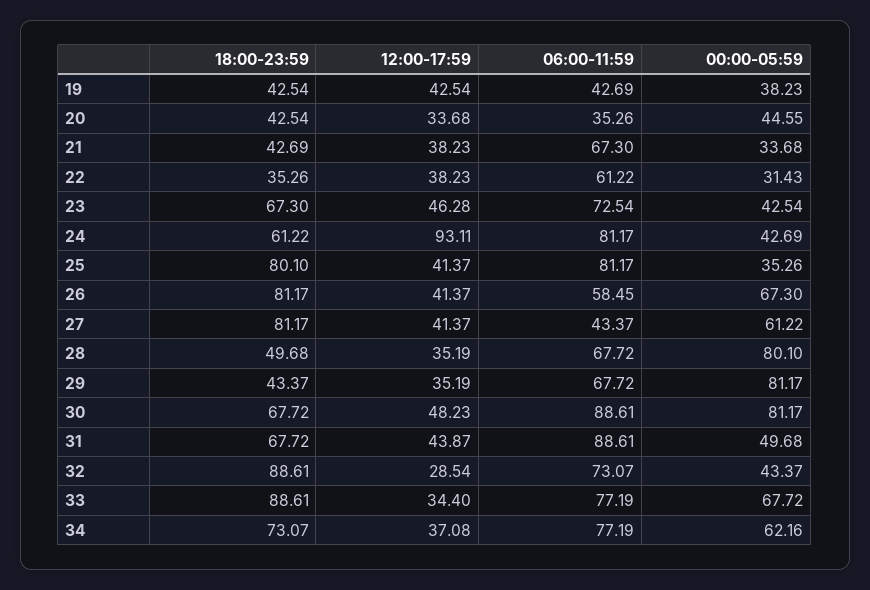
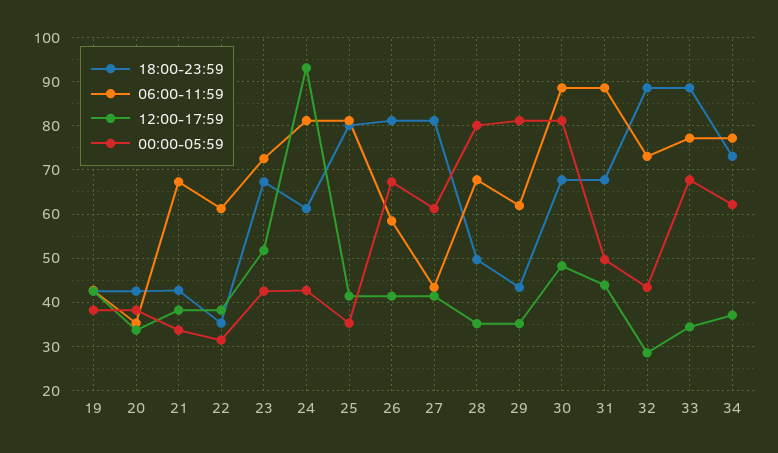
  {
    "18:00-23:59": {
      "19": 42.54,
      "20": 42.54,
      "21": 42.69,
      "22": 35.26,
      "23": 67.3,
      "24": 61.22,
      "25": 80.1,
      "26": 81.17,
      "27": 81.17,
      "28": 49.68,
      "29": 43.37,
      "30": 67.72,
      "31": 67.72,
      "32": 88.61,
      "33": 88.61,
      "34": 73.07
    },
    "12:00-17:59": {
      "19": 42.54,
      "20": 33.68,
      "21": 38.23,
      "22": 38.23,
-     "23": 46.28,
+     "23": 52,
      "24": 93.11,
      "25": 41.37,
      "26": 41.37,
      "27": 41.37,
      "28": 35.19,
      "29": 35.19,
      "30": 48.23,
      "31": 43.87,
      "32": 28.54,
      "33": 34.4,
      "34": 37.08
    },
    "06:00-11:59": {
      "19": 42.69,
      "20": 35.26,
      "21": 67.3,
      "22": 61.22,
      "23": 72.54,
      "24": 81.17,
      "25": 81.17,
      "26": 58.45,
      "27": 43.37,
      "28": 67.72,
-     "29": 67.72,
+     "29": 62,
      "30": 88.61,
      "31": 88.61,
      "32": 73.07,
      "33": 77.19,
      "34": 77.19
    },
    "00:00-05:59": {
      "19": 38.23,
-     "20": 44.55,
+     "20": 38,
      "21": 33.68,
      "22": 31.43,
      "23": 42.54,
      "24": 42.69,
      "25": 35.26,
      "26": 67.3,
      "27": 61.22,
      "28": 80.1,
      "29": 81.17,
      "30": 81.17,
      "31": 49.68,
      "32": 43.37,
      "33": 67.72,
      "34": 62.16
    }
  }

